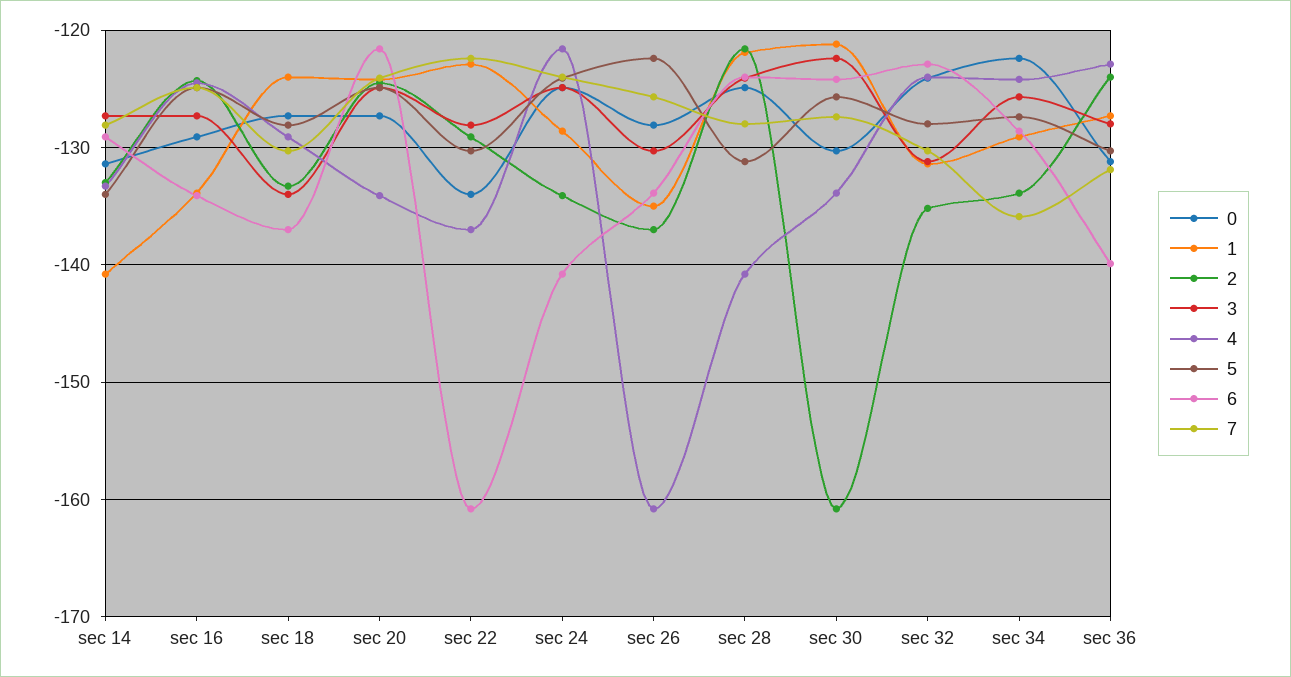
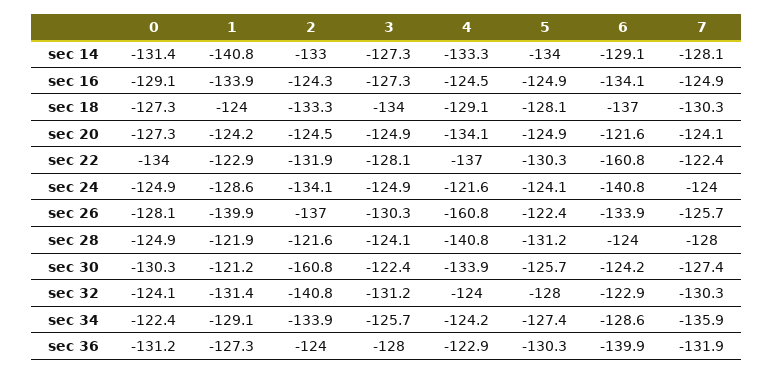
  {
    "0": {
      "sec 14": -131.4,
      "sec 16": -129.1,
      "sec 18": -127.3,
      "sec 20": -127.3,
      "sec 22": -134,
      "sec 24": -124.9,
      "sec 26": -128.1,
      "sec 28": -124.9,
      "sec 30": -130.3,
      "sec 32": -124.1,
      "sec 34": -122.4,
      "sec 36": -131.2
    },
    "1": {
      "sec 14": -140.8,
      "sec 16": -133.9,
      "sec 18": -124,
      "sec 20": -124.2,
      "sec 22": -122.9,
      "sec 24": -128.6,
-     "sec 26": -135,
+     "sec 26": -139.9,
      "sec 28": -121.9,
      "sec 30": -121.2,
      "sec 32": -131.4,
      "sec 34": -129.1,
      "sec 36": -127.3
    },
    "2": {
      "sec 14": -133,
      "sec 16": -124.3,
      "sec 18": -133.3,
      "sec 20": -124.5,
-     "sec 22": -129,
+     "sec 22": -131.9,
      "sec 24": -134.1,
      "sec 26": -137,
      "sec 28": -121.6,
      "sec 30": -160.8,
-     "sec 32": -135,
+     "sec 32": -140.8,
      "sec 34": -133.9,
      "sec 36": -124
    },
    "3": {
      "sec 14": -127.3,
      "sec 16": -127.3,
      "sec 18": -134,
      "sec 20": -124.9,
      "sec 22": -128.1,
      "sec 24": -124.9,
      "sec 26": -130.3,
      "sec 28": -124.1,
      "sec 30": -122.4,
      "sec 32": -131.2,
      "sec 34": -125.7,
      "sec 36": -128
    },
    "4": {
      "sec 14": -133.3,
      "sec 16": -124.5,
      "sec 18": -129.1,
      "sec 20": -134.1,
      "sec 22": -137,
      "sec 24": -121.6,
      "sec 26": -160.8,
      "sec 28": -140.8,
      "sec 30": -133.9,
      "sec 32": -124,
      "sec 34": -124.2,
      "sec 36": -122.9
    },
    "5": {
      "sec 14": -134,
      "sec 16": -124.9,
      "sec 18": -128.1,
      "sec 20": -124.9,
      "sec 22": -130.3,
      "sec 24": -124.1,
      "sec 26": -122.4,
      "sec 28": -131.2,
      "sec 30": -125.7,
      "sec 32": -128,
      "sec 34": -127.4,
      "sec 36": -130.3
    },
    "6": {
      "sec 14": -129.1,
      "sec 16": -134.1,
      "sec 18": -137,
      "sec 20": -121.6,
      "sec 22": -160.8,
      "sec 24": -140.8,
      "sec 26": -133.9,
      "sec 28": -124,
      "sec 30": -124.2,
      "sec 32": -122.9,
      "sec 34": -128.6,
      "sec 36": -139.9
    },
    "7": {
      "sec 14": -128.1,
      "sec 16": -124.9,
      "sec 18": -130.3,
      "sec 20": -124.1,
      "sec 22": -122.4,
      "sec 24": -124,
      "sec 26": -125.7,
      "sec 28": -128,
      "sec 30": -127.4,
      "sec 32": -130.3,
      "sec 34": -135.9,
      "sec 36": -131.9
    }
  }

